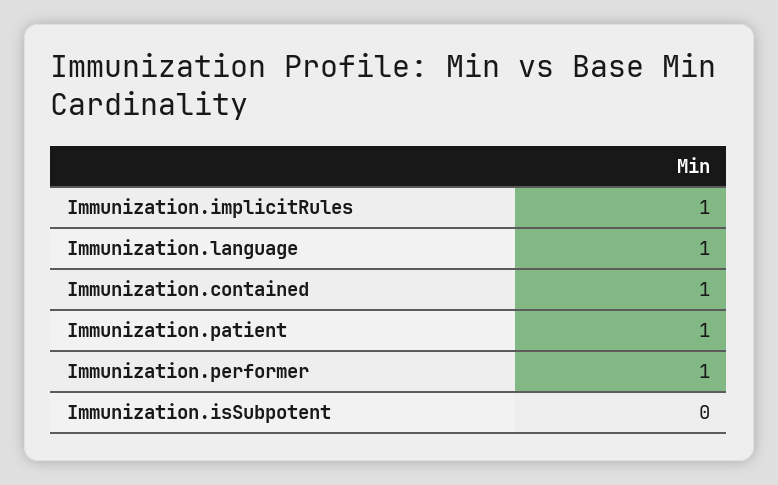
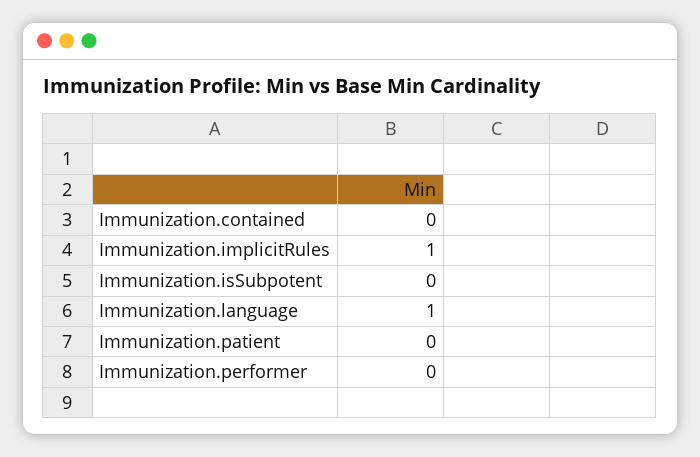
  {
    "Immunization.implicitRules": 1,
    "Immunization.language": 1,
-   "Immunization.contained": 1,
+   "Immunization.contained": 0,
-   "Immunization.patient": 1,
+   "Immunization.patient": 0,
-   "Immunization.performer": 1,
+   "Immunization.performer": 0,
    "Immunization.isSubpotent": 0
  }

